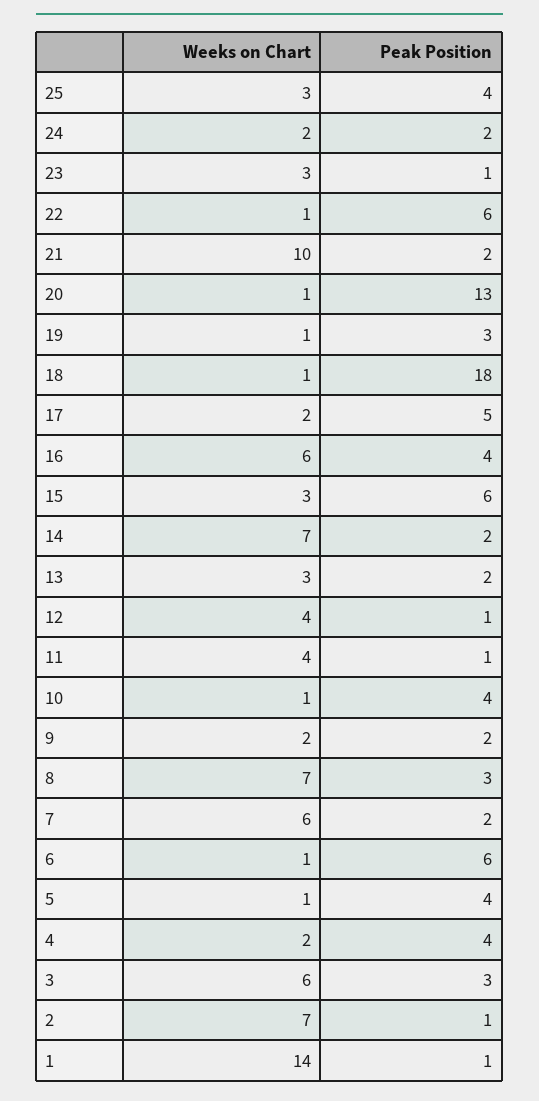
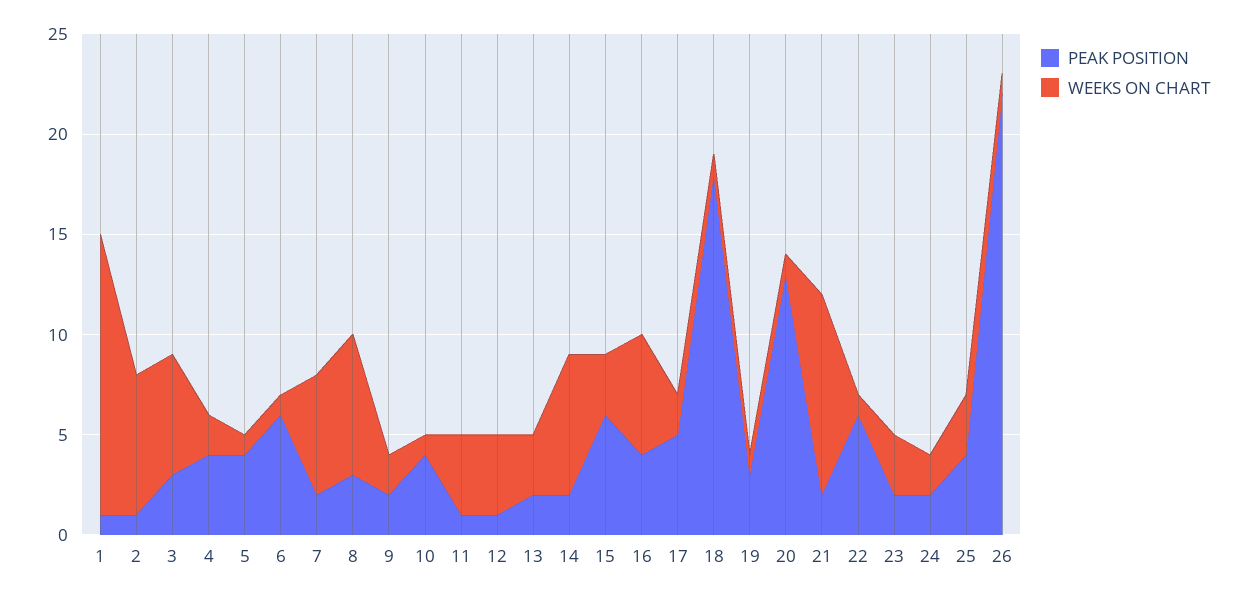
  {
    "Weeks on Chart": {
      "25": 3,
      "24": 2,
      "23": 3,
      "22": 1,
      "21": 10,
      "20": 1,
      "19": 1,
      "18": 1,
      "17": 2,
      "16": 6,
      "15": 3,
      "14": 7,
      "13": 3,
      "12": 4,
      "11": 4,
      "10": 1,
      "9": 2,
      "8": 7,
      "7": 6,
      "6": 1,
      "5": 1,
      "4": 2,
      "3": 6,
      "2": 7,
-     "1": 14
+     "1": 14,
+     "26": 1
    },
    "Peak Position": {
      "25": 4,
      "24": 2,
-     "23": 1,
+     "23": 2,
      "22": 6,
      "21": 2,
      "20": 13,
      "19": 3,
      "18": 18,
      "17": 5,
      "16": 4,
      "15": 6,
      "14": 2,
      "13": 2,
      "12": 1,
      "11": 1,
      "10": 4,
      "9": 2,
      "8": 3,
      "7": 2,
      "6": 6,
      "5": 4,
      "4": 4,
      "3": 3,
      "2": 1,
-     "1": 1
+     "1": 1,
+     "26": 22
    }
  }

